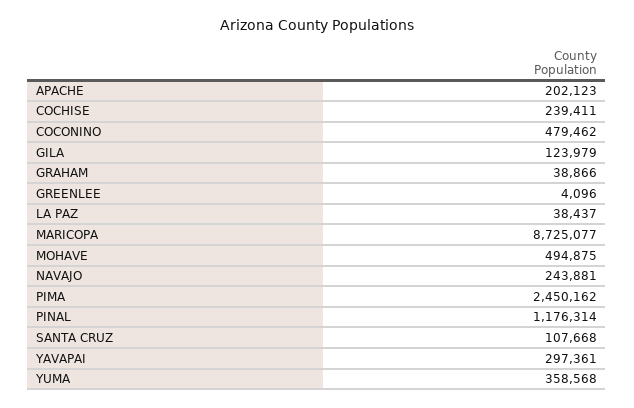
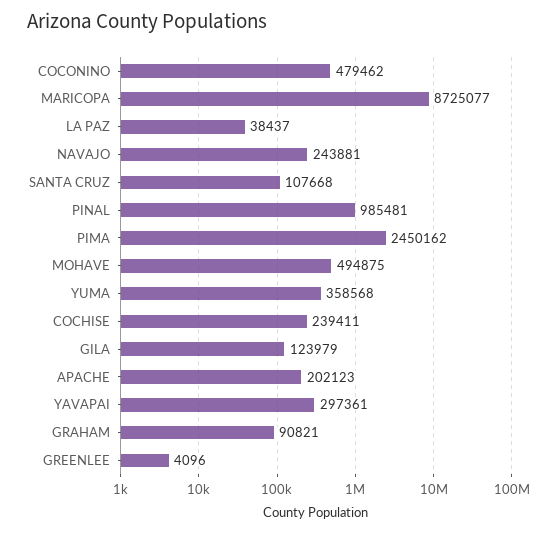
  {
    "APACHE": 202123,
    "COCHISE": 239411,
    "COCONINO": 479462,
    "GILA": 123979,
-   "GRAHAM": 38866,
+   "GRAHAM": 90821,
    "GREENLEE": 4096,
    "LA PAZ": 38437,
    "MARICOPA": 8725077,
    "MOHAVE": 494875,
    "NAVAJO": 243881,
    "PIMA": 2450162,
-   "PINAL": 1176314,
+   "PINAL": 985481,
    "SANTA CRUZ": 107668,
    "YAVAPAI": 297361,
    "YUMA": 358568
  }

